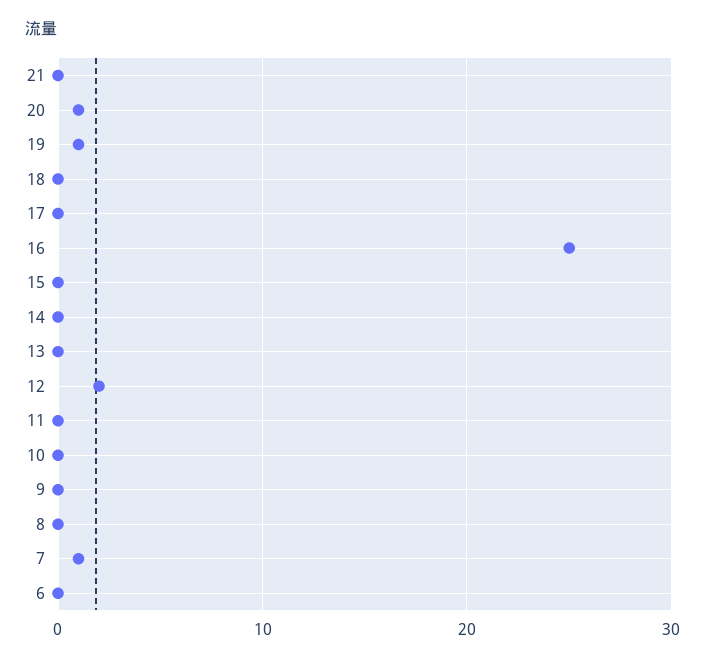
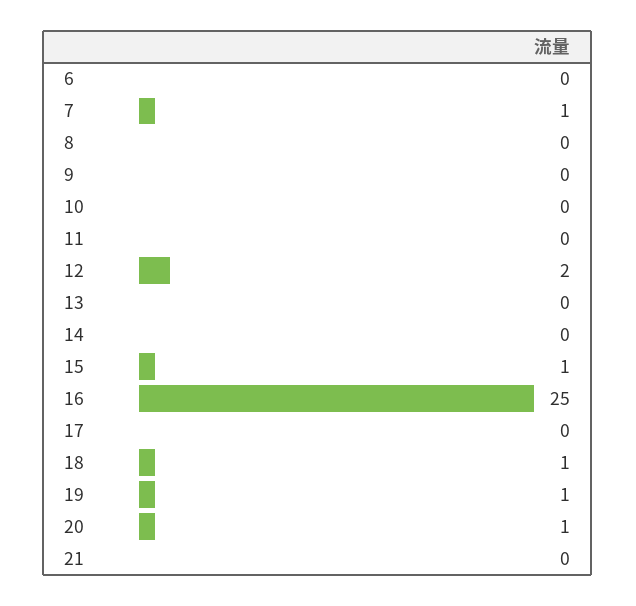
  {
    "21": 0,
    "20": 1,
    "19": 1,
-   "18": 0,
+   "18": 1,
    "17": 0,
    "16": 25,
-   "15": 0,
+   "15": 1,
    "14": 0,
    "13": 0,
    "12": 2,
    "11": 0,
    "10": 0,
    "9": 0,
    "8": 0,
    "7": 1,
    "6": 0
  }

